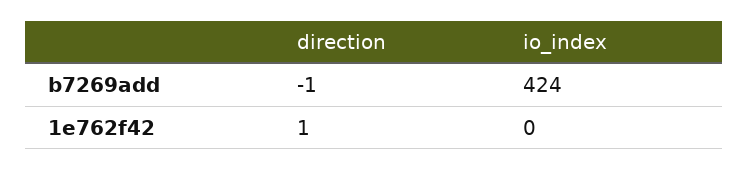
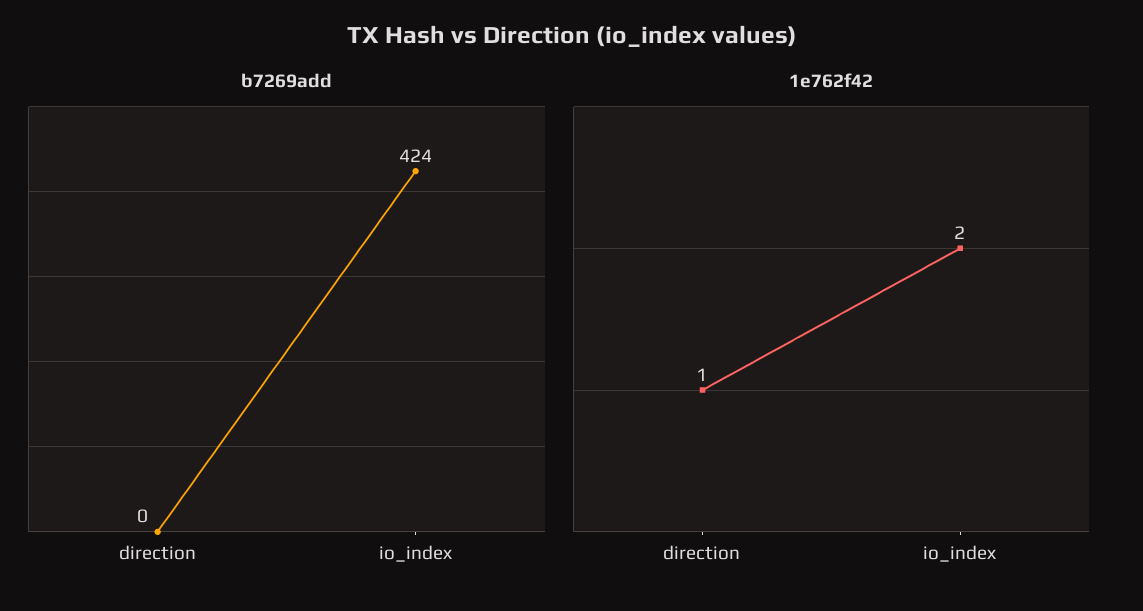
  {
    "b7269add": {
-     "direction": -1,
+     "direction": 0,
      "io_index": 424
    },
    "1e762f42": {
      "direction": 1,
-     "io_index": 0
+     "io_index": 2
    }
  }

